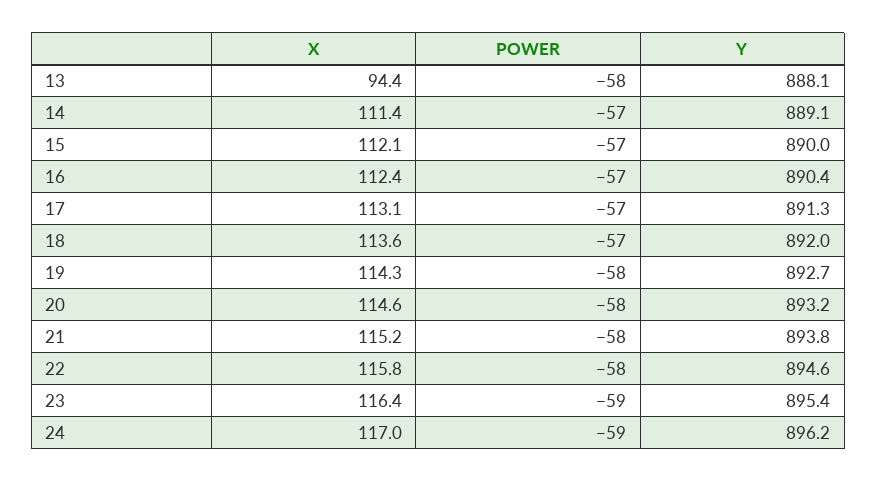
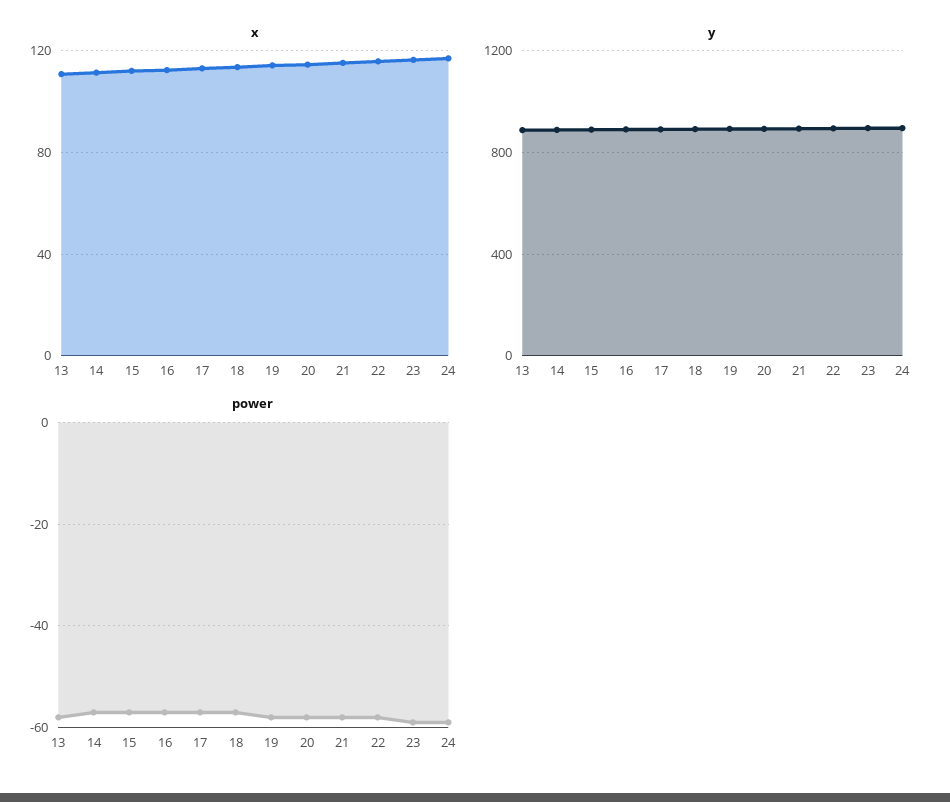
  {
    "X": {
-     "13": 94.4,
+     "13": 110,
      "14": 111.4,
      "15": 112.1,
      "16": 112.4,
      "17": 113.1,
      "18": 113.6,
      "19": 114.3,
      "20": 114.6,
      "21": 115.2,
      "22": 115.8,
      "23": 116.4,
      "24": 117
    },
    "POWER": {
      "13": -58,
      "14": -57,
      "15": -57,
      "16": -57,
      "17": -57,
      "18": -57,
      "19": -58,
      "20": -58,
      "21": -58,
      "22": -58,
      "23": -59,
      "24": -59
    },
    "Y": {
      "13": 888.1,
      "14": 889.1,
      "15": 890,
      "16": 890.4,
      "17": 891.3,
      "18": 892,
      "19": 892.7,
      "20": 893.2,
      "21": 893.8,
      "22": 894.6,
      "23": 895.4,
      "24": 896.2
    }
  }

